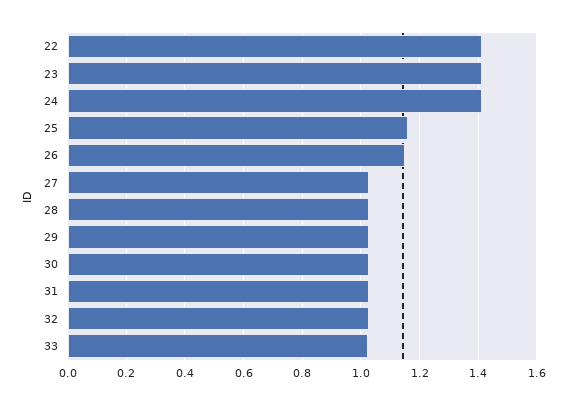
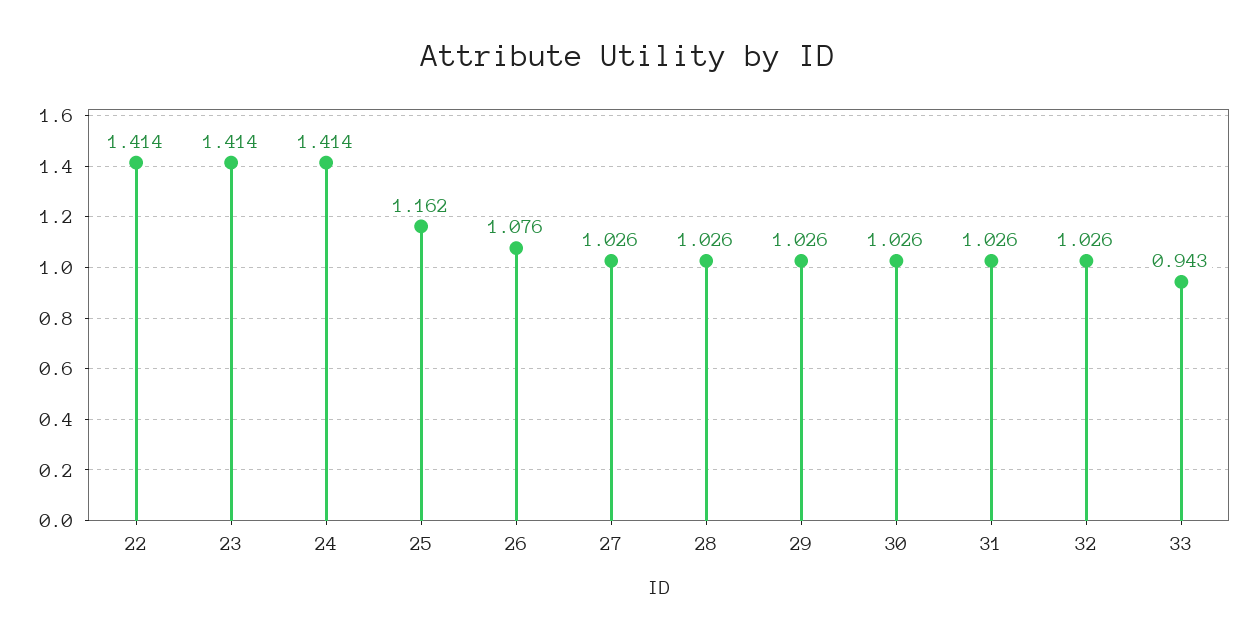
  {
    "22": 1.414,
    "23": 1.414,
    "24": 1.414,
    "25": 1.162,
-   "26": 1.15,
+   "26": 1.076,
    "27": 1.026,
    "28": 1.026,
    "29": 1.026,
    "30": 1.026,
    "31": 1.026,
    "32": 1.026,
-   "33": 1.025
+   "33": 0.943
  }

